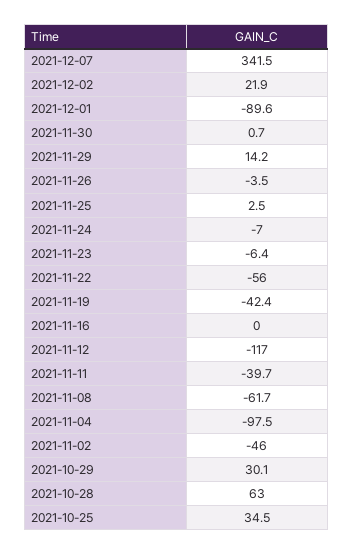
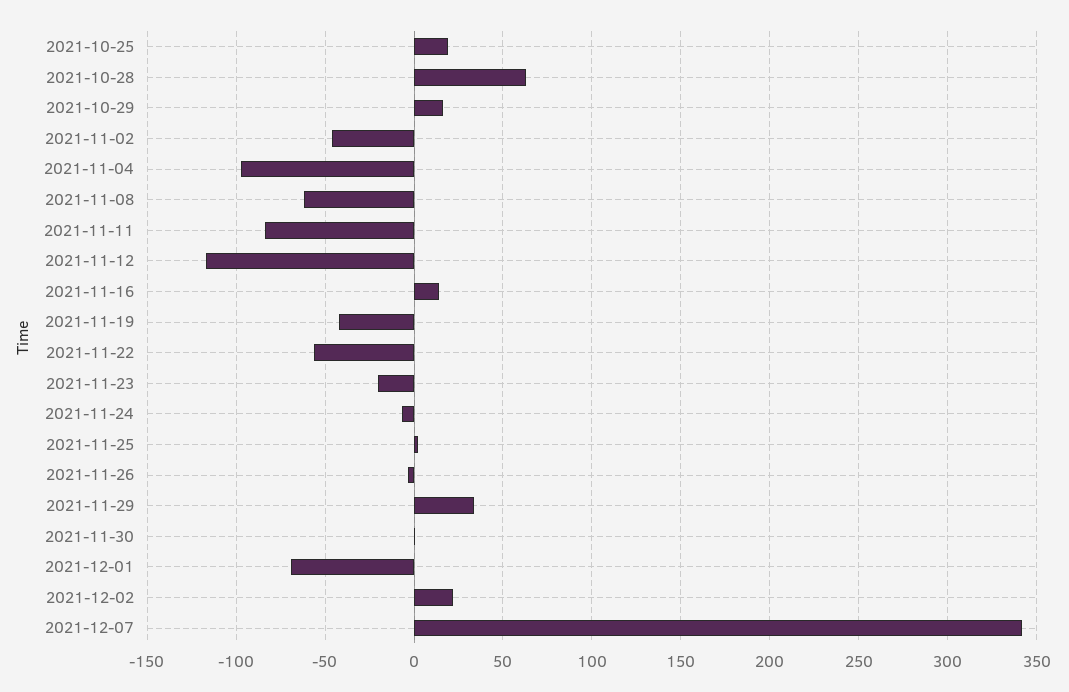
  {
    "2021-12-07": 341.5,
    "2021-12-02": 21.9,
-   "2021-12-01": -89.6,
+   "2021-12-01": -70,
    "2021-11-30": 0.7,
-   "2021-11-29": 14.2,
+   "2021-11-29": 35,
    "2021-11-26": -3.5,
    "2021-11-25": 2.5,
    "2021-11-24": -7,
-   "2021-11-23": -6.4,
+   "2021-11-23": -20,
    "2021-11-22": -56,
    "2021-11-19": -42.4,
-   "2021-11-16": 0,
+   "2021-11-16": 15,
    "2021-11-12": -117,
-   "2021-11-11": -39.7,
+   "2021-11-11": -85,
    "2021-11-08": -61.7,
    "2021-11-04": -97.5,
    "2021-11-02": -46,
-   "2021-10-29": 30.1,
+   "2021-10-29": 15,
    "2021-10-28": 63,
-   "2021-10-25": 34.5
+   "2021-10-25": 20
  }

